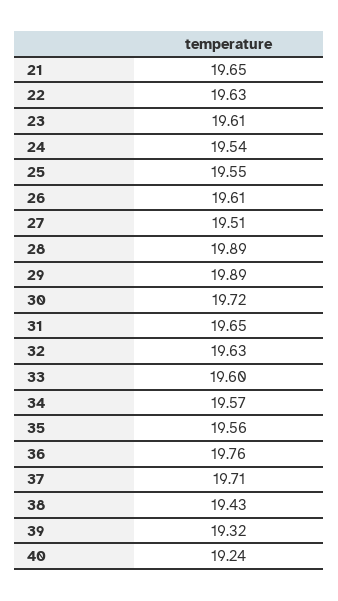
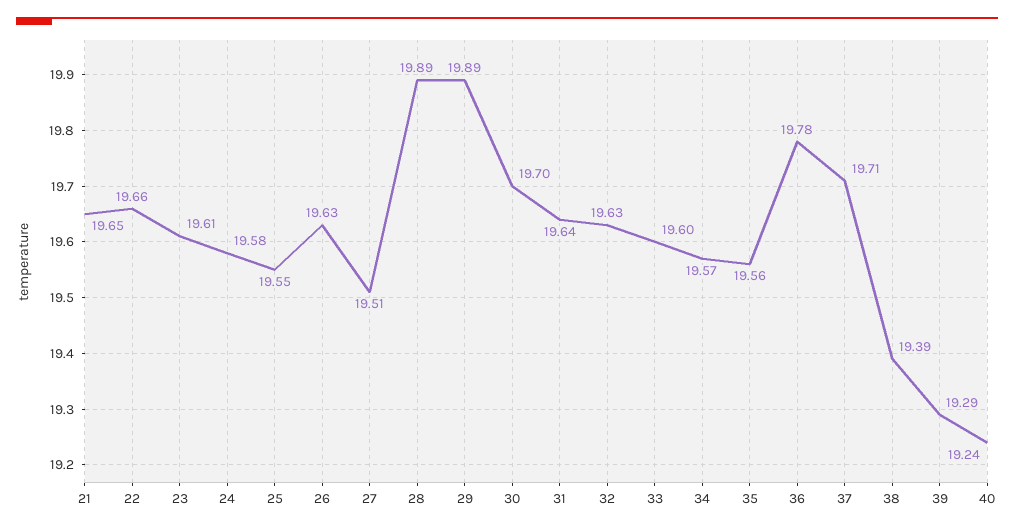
  {
    "21": 19.65,
-   "22": 19.63,
+   "22": 19.66,
    "23": 19.61,
-   "24": 19.54,
+   "24": 19.58,
    "25": 19.55,
-   "26": 19.61,
+   "26": 19.63,
    "27": 19.51,
    "28": 19.89,
    "29": 19.89,
-   "30": 19.72,
+   "30": 19.7,
-   "31": 19.65,
+   "31": 19.64,
    "32": 19.63,
    "33": 19.6,
    "34": 19.57,
    "35": 19.56,
-   "36": 19.76,
+   "36": 19.78,
    "37": 19.71,
-   "38": 19.43,
+   "38": 19.39,
-   "39": 19.32,
+   "39": 19.29,
    "40": 19.24
  }

